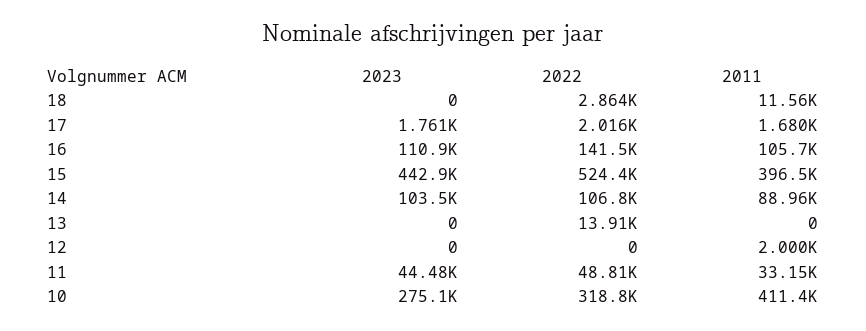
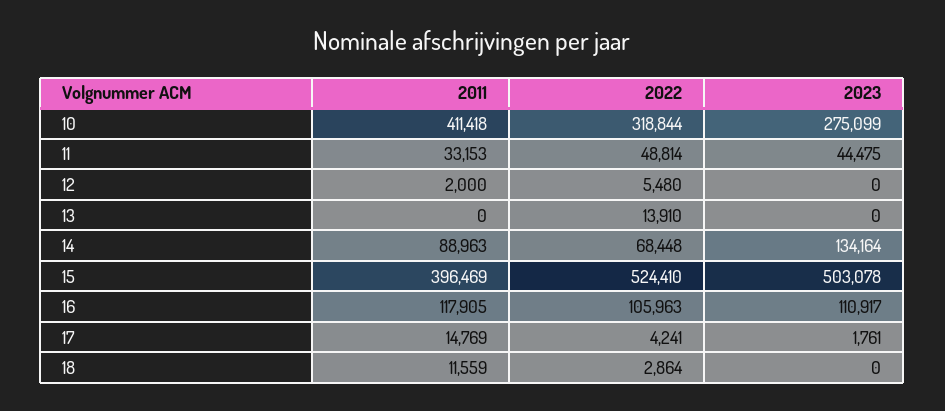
  {
    "2023": {
      "18": 0,
      "17": 1761,
      "16": 110917,
-     "15": 442900,
+     "15": 503078,
-     "14": 103500,
+     "14": 134164,
      "13": 0,
      "12": 0,
      "11": 44475,
      "10": 275099
    },
    "2022": {
      "18": 2864,
-     "17": 2016,
+     "17": 4241,
-     "16": 141500,
+     "16": 105963,
      "15": 524410,
-     "14": 106800,
+     "14": 68448,
      "13": 13910,
-     "12": 0,
+     "12": 5480,
      "11": 48814,
      "10": 318844
    },
    "2011": {
      "18": 11559,
-     "17": 1680,
+     "17": 14769,
-     "16": 105700,
+     "16": 117905,
      "15": 396469,
      "14": 88963,
      "13": 0,
      "12": 2000,
      "11": 33153,
      "10": 411418
    }
  }

